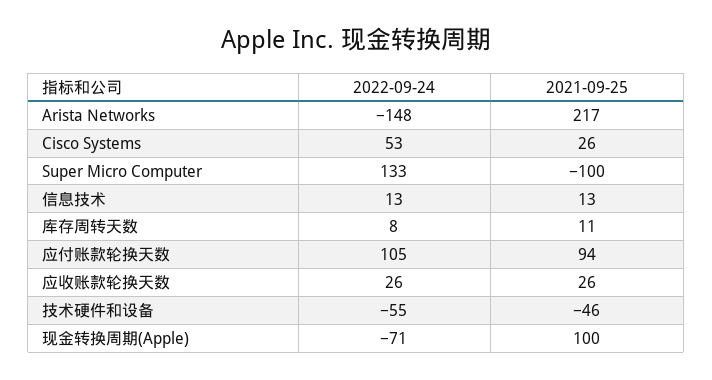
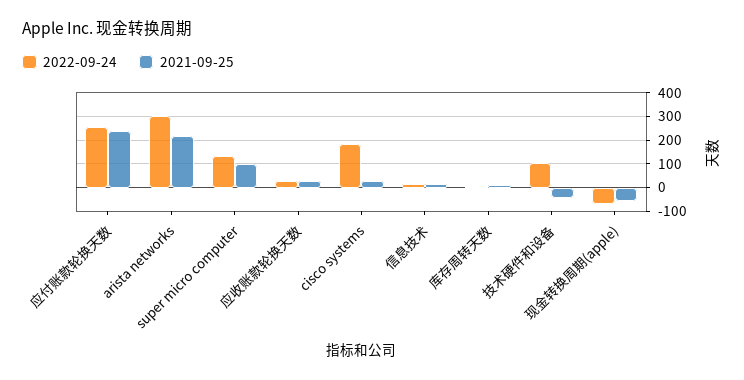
  {
    "2022-09-24": {
-     "Arista Networks": -148,
+     "Arista Networks": 300,
-     "Cisco Systems": 53,
+     "Cisco Systems": 200,
      "Super Micro Computer": 133,
      "信息技术": 13,
      "库存周转天数": 8,
-     "应付账款轮换天数": 105,
+     "应付账款轮换天数": 250,
      "应收账款轮换天数": 26,
-     "技术硬件和设备": -55,
+     "技术硬件和设备": 100,
      "现金转换周期(Apple)": -71
    },
    "2021-09-25": {
      "Arista Networks": 217,
      "Cisco Systems": 26,
-     "Super Micro Computer": -100,
+     "Super Micro Computer": 100,
      "信息技术": 13,
      "库存周转天数": 11,
-     "应付账款轮换天数": 94,
+     "应付账款轮换天数": 250,
      "应收账款轮换天数": 26,
      "技术硬件和设备": -46,
-     "现金转换周期(Apple)": 100
+     "现金转换周期(Apple)": -50
    }
  }

